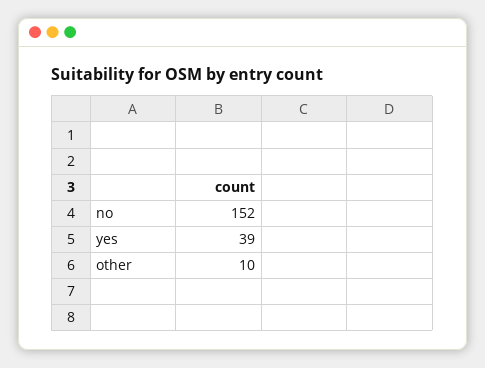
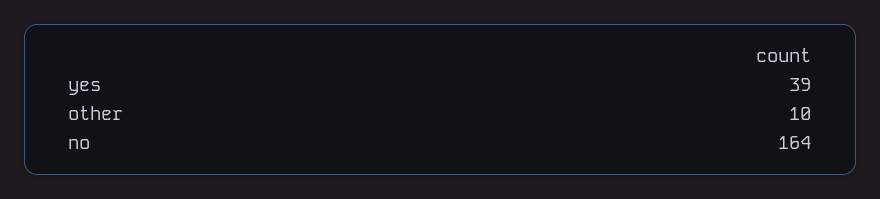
  {
-   "no": 152,
+   "no": 164,
    "yes": 39,
    "other": 10
  }

